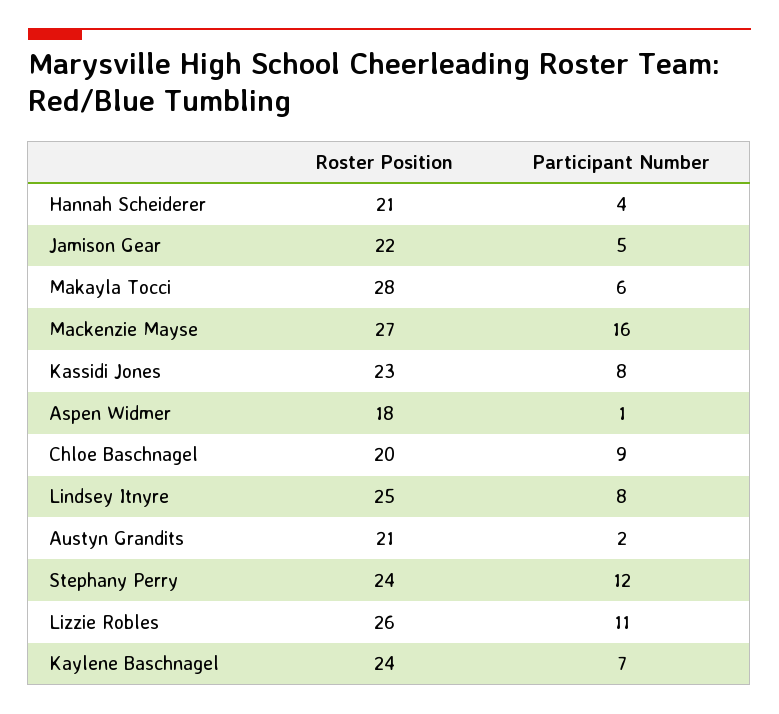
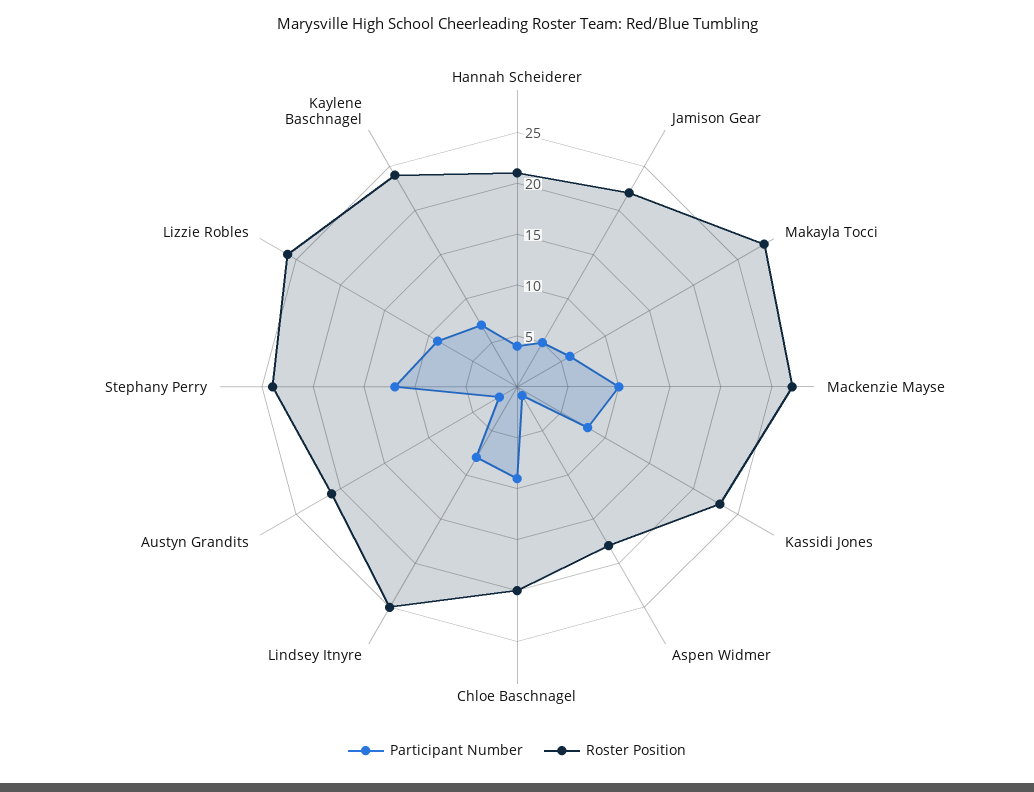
  {
    "Roster Position": {
      "Hannah Scheiderer": 21,
      "Jamison Gear": 22,
      "Makayla Tocci": 28,
      "Mackenzie Mayse": 27,
      "Kassidi Jones": 23,
      "Aspen Widmer": 18,
      "Chloe Baschnagel": 20,
      "Lindsey Itnyre": 25,
      "Austyn Grandits": 21,
      "Stephany Perry": 24,
      "Lizzie Robles": 26,
      "Kaylene Baschnagel": 24
    },
    "Participant Number": {
      "Hannah Scheiderer": 4,
      "Jamison Gear": 5,
      "Makayla Tocci": 6,
-     "Mackenzie Mayse": 16,
+     "Mackenzie Mayse": 10,
      "Kassidi Jones": 8,
      "Aspen Widmer": 1,
      "Chloe Baschnagel": 9,
      "Lindsey Itnyre": 8,
      "Austyn Grandits": 2,
      "Stephany Perry": 12,
-     "Lizzie Robles": 11,
+     "Lizzie Robles": 9,
      "Kaylene Baschnagel": 7
    }
  }

